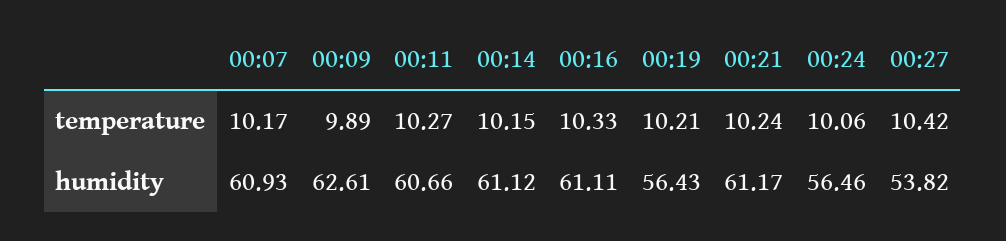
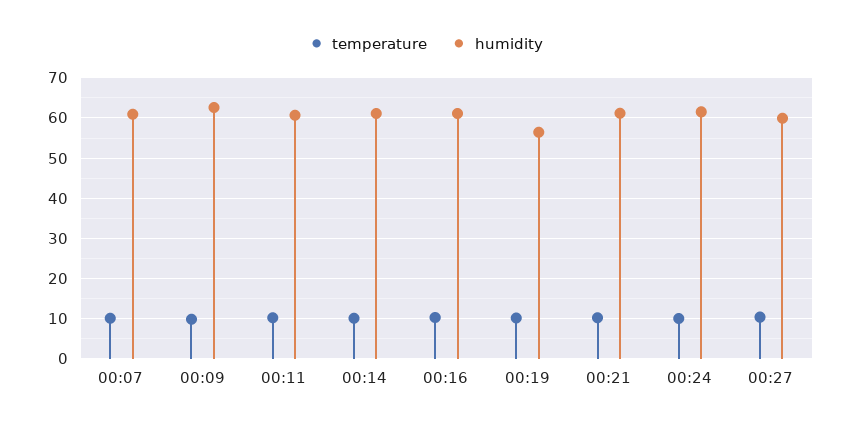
  {
    "temperature": {
      "00:07": 10.17,
      "00:09": 9.89,
      "00:11": 10.27,
      "00:14": 10.15,
      "00:16": 10.33,
      "00:19": 10.21,
      "00:21": 10.24,
      "00:24": 10.06,
      "00:27": 10.42
    },
    "humidity": {
      "00:07": 60.93,
      "00:09": 62.61,
      "00:11": 60.66,
      "00:14": 61.12,
      "00:16": 61.11,
      "00:19": 56.43,
      "00:21": 61.17,
-     "00:24": 56.46,
+     "00:24": 62,
-     "00:27": 53.82
+     "00:27": 60
    }
  }

